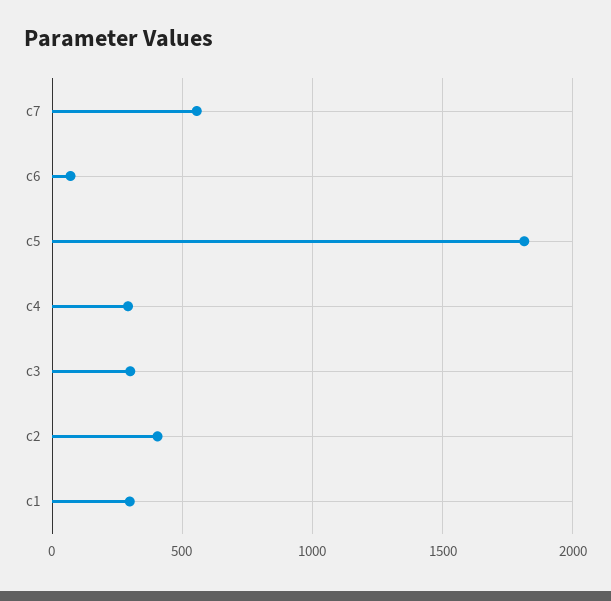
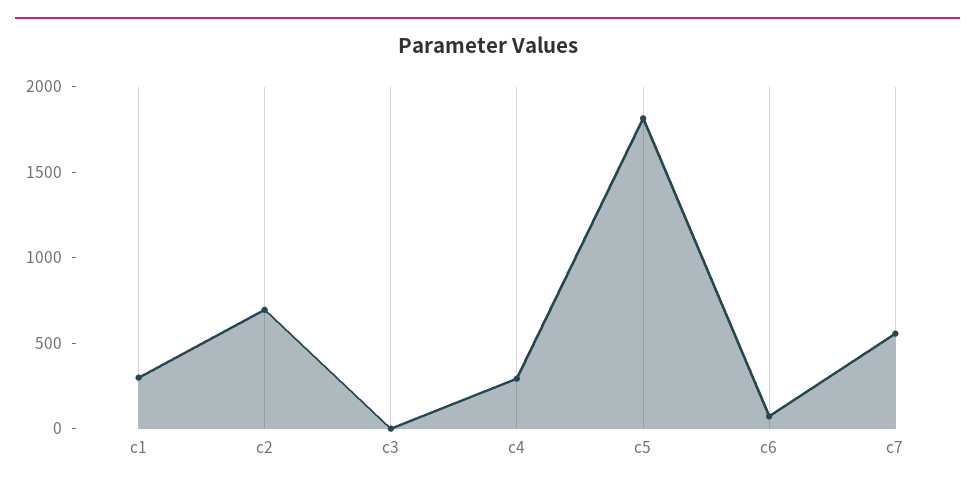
  {
    "c7": 550,
    "c6": 50,
    "c5": 1800,
    "c4": 300,
-   "c3": 300,
+   "c3": 0,
-   "c2": 400,
+   "c2": 700,
    "c1": 300
  }

